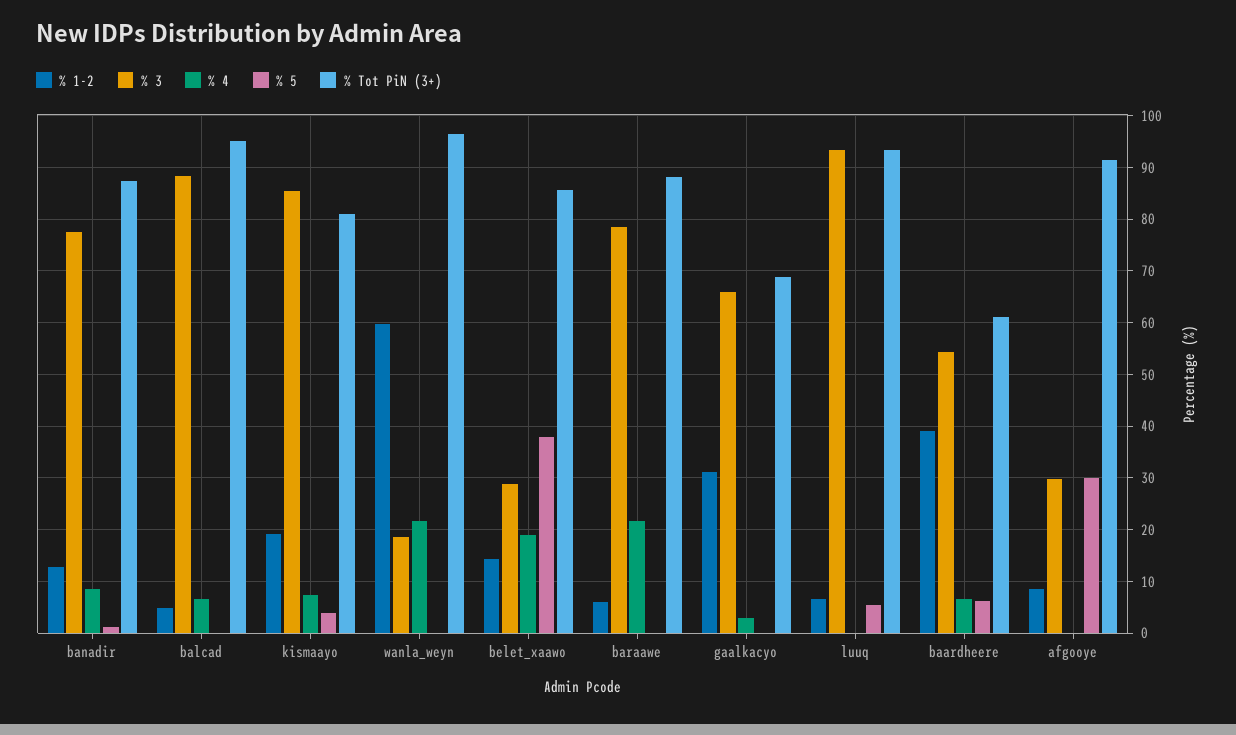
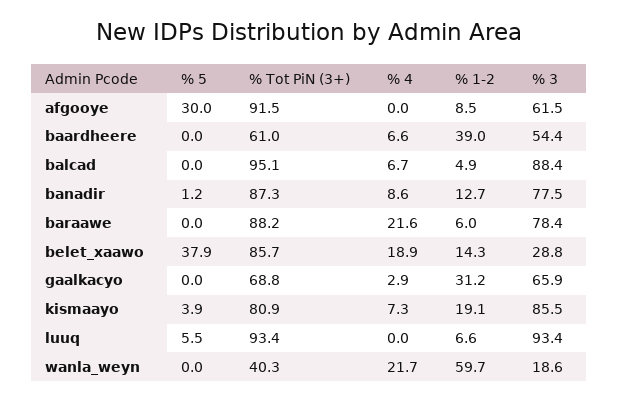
  {
    "% 1-2": {
      "banadir": 12.7,
      "balcad": 4.9,
      "kismaayo": 19.1,
      "wanla_weyn": 59.7,
      "belet_xaawo": 14.3,
      "baraawe": 6,
      "gaalkacyo": 31.2,
      "luuq": 6.6,
      "baardheere": 39,
      "afgooye": 8.5
    },
    "% 3": {
      "banadir": 77.5,
      "balcad": 88.4,
      "kismaayo": 85.5,
      "wanla_weyn": 18.6,
      "belet_xaawo": 28.8,
      "baraawe": 78.4,
      "gaalkacyo": 65.9,
      "luuq": 93.4,
      "baardheere": 54.4,
-     "afgooye": 30
+     "afgooye": 61.5
    },
    "% 4": {
      "banadir": 8.6,
      "balcad": 6.7,
      "kismaayo": 7.3,
      "wanla_weyn": 21.7,
      "belet_xaawo": 18.9,
      "baraawe": 21.6,
      "gaalkacyo": 2.9,
      "luuq": 0,
      "baardheere": 6.6,
      "afgooye": 0
    },
    "% 5": {
      "banadir": 1.2,
      "balcad": 0,
      "kismaayo": 3.9,
      "wanla_weyn": 0,
      "belet_xaawo": 37.9,
      "baraawe": 0,
      "gaalkacyo": 0,
      "luuq": 5.5,
-     "baardheere": 6,
+     "baardheere": 0,
      "afgooye": 30
    },
    "% Tot PiN (3+)": {
      "banadir": 87.3,
      "balcad": 95.1,
      "kismaayo": 80.9,
-     "wanla_weyn": 96,
+     "wanla_weyn": 40.3,
      "belet_xaawo": 85.7,
      "baraawe": 88.2,
      "gaalkacyo": 68.8,
      "luuq": 93.4,
      "baardheere": 61,
      "afgooye": 91.5
    }
  }

